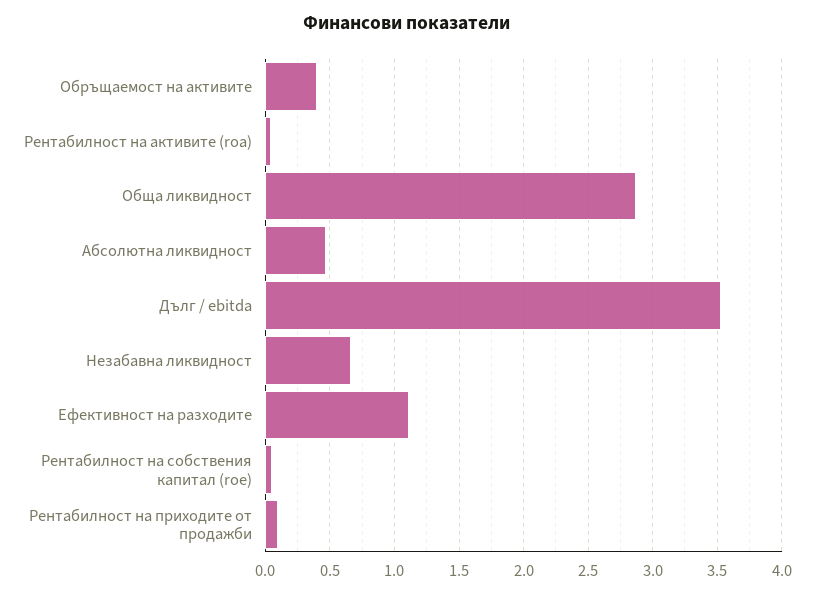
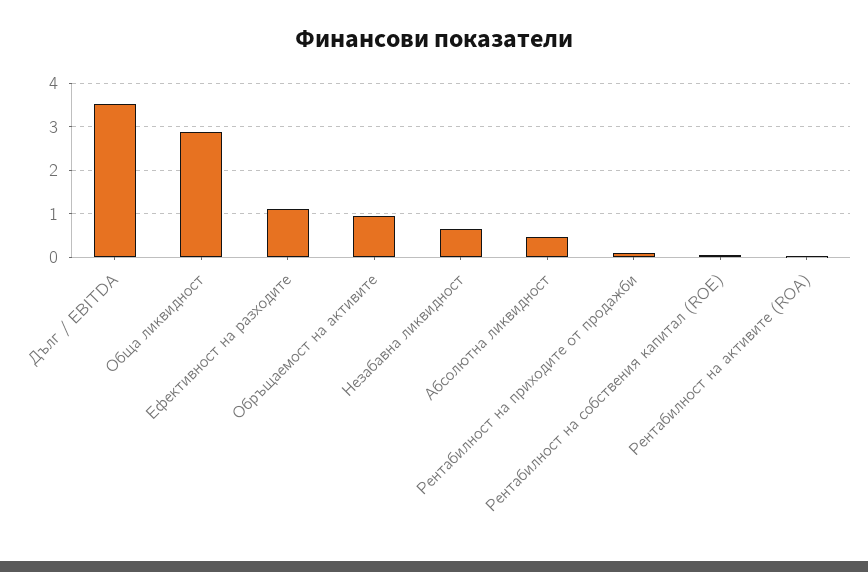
  {
-   "Обръщаемост на активите": 0.4,
+   "Обръщаемост на активите": 1,
    "Рентабилност на активите (roa)": 0.05,
    "Обща ликвидност": 2.85,
    "Абсолютна ликвидност": 0.45,
    "Дълг / ebitda": 3.55,
    "Незабавна ликвидност": 0.65,
    "Ефективност на разходите": 1.1,
    "Рентабилност на собствения капитал (roe)": 0.05,
    "Рентабилност на приходите от продажби": 0.1
  }

